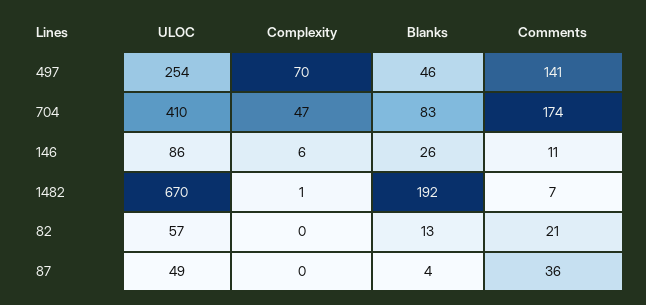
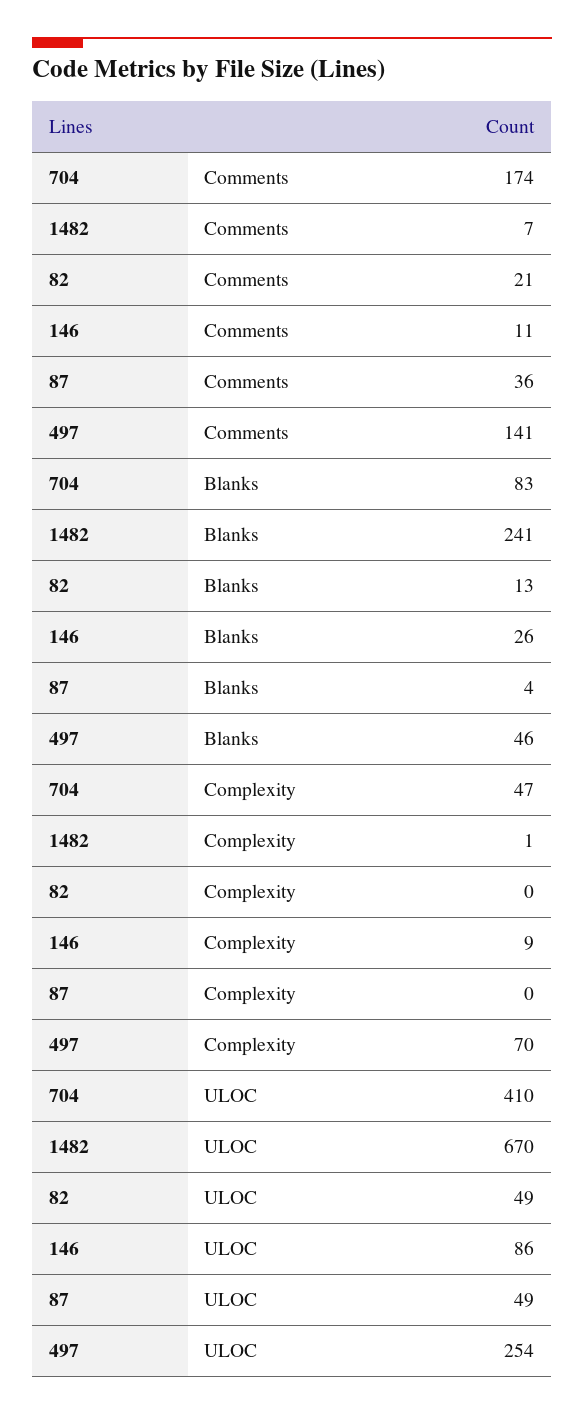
  {
    "ULOC": {
      "497": 254,
      "704": 410,
      "146": 86,
      "1482": 670,
-     "82": 57,
+     "82": 49,
      "87": 49
    },
    "Complexity": {
      "497": 70,
      "704": 47,
-     "146": 6,
+     "146": 9,
      "1482": 1,
      "82": 0,
      "87": 0
    },
    "Blanks": {
      "497": 46,
      "704": 83,
      "146": 26,
-     "1482": 192,
+     "1482": 241,
      "82": 13,
      "87": 4
    },
    "Comments": {
      "497": 141,
      "704": 174,
      "146": 11,
      "1482": 7,
      "82": 21,
      "87": 36
    }
  }

